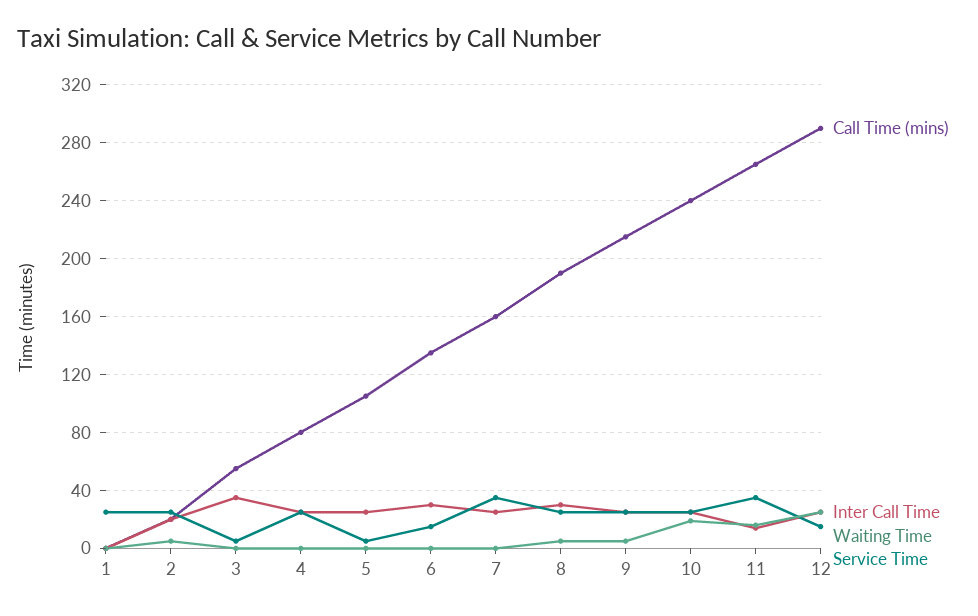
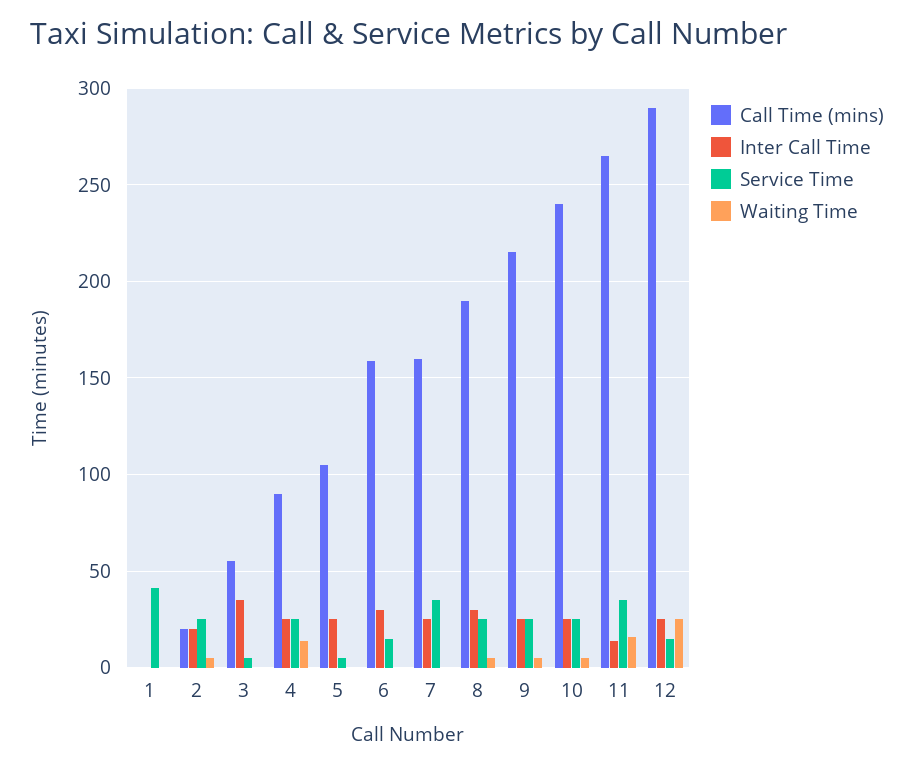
  {
    "Call Time (mins)": {
      "1": 0,
      "2": 20,
      "3": 55,
-     "4": 80,
+     "4": 90,
      "5": 105,
-     "6": 135,
+     "6": 160,
      "7": 160,
      "8": 190,
      "9": 215,
      "10": 240,
      "11": 265,
      "12": 290
    },
    "Inter Call Time": {
      "1": 0,
      "2": 20,
      "3": 35,
      "4": 25,
      "5": 25,
      "6": 30,
      "7": 25,
      "8": 30,
      "9": 25,
      "10": 25,
      "11": 15,
      "12": 25
    },
    "Waiting Time": {
      "1": 0,
      "2": 5,
      "3": 0,
-     "4": 0,
+     "4": 15,
      "5": 0,
      "6": 0,
      "7": 0,
      "8": 5,
      "9": 5,
-     "10": 20,
+     "10": 5,
      "11": 15,
      "12": 25
    },
    "Service Time": {
-     "1": 25,
+     "1": 40,
      "2": 25,
      "3": 5,
      "4": 25,
      "5": 5,
      "6": 15,
      "7": 35,
      "8": 25,
      "9": 25,
      "10": 25,
      "11": 35,
      "12": 15
    }
  }

